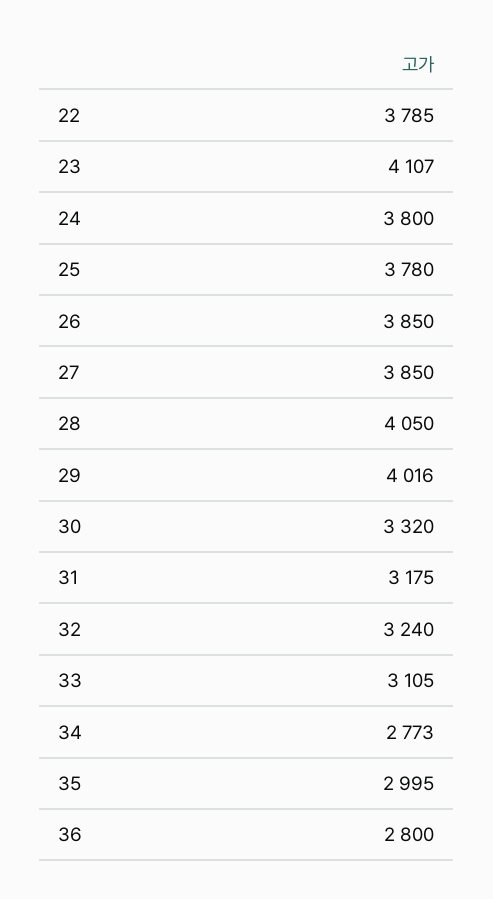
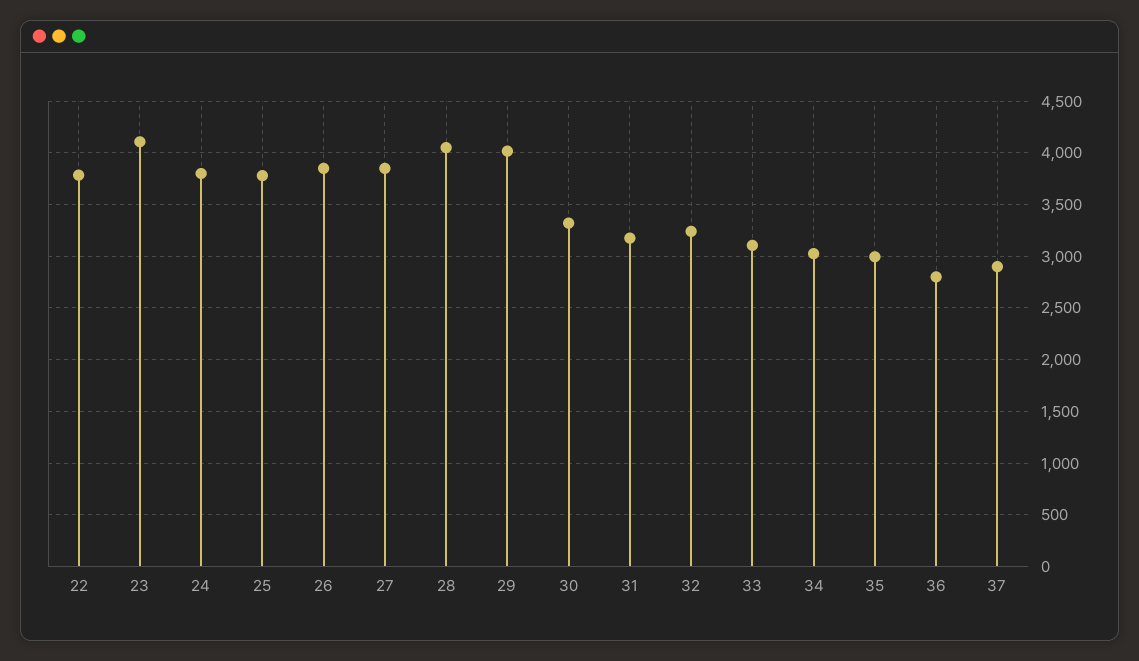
  {
    "22": 3785,
    "23": 4107,
    "24": 3800,
    "25": 3780,
    "26": 3850,
    "27": 3850,
    "28": 4050,
    "29": 4016,
    "30": 3320,
    "31": 3175,
    "32": 3240,
    "33": 3105,
-   "34": 2773,
+   "34": 3000,
    "35": 2995,
-   "36": 2800
+   "36": 2800,
+   "37": 2900
  }

